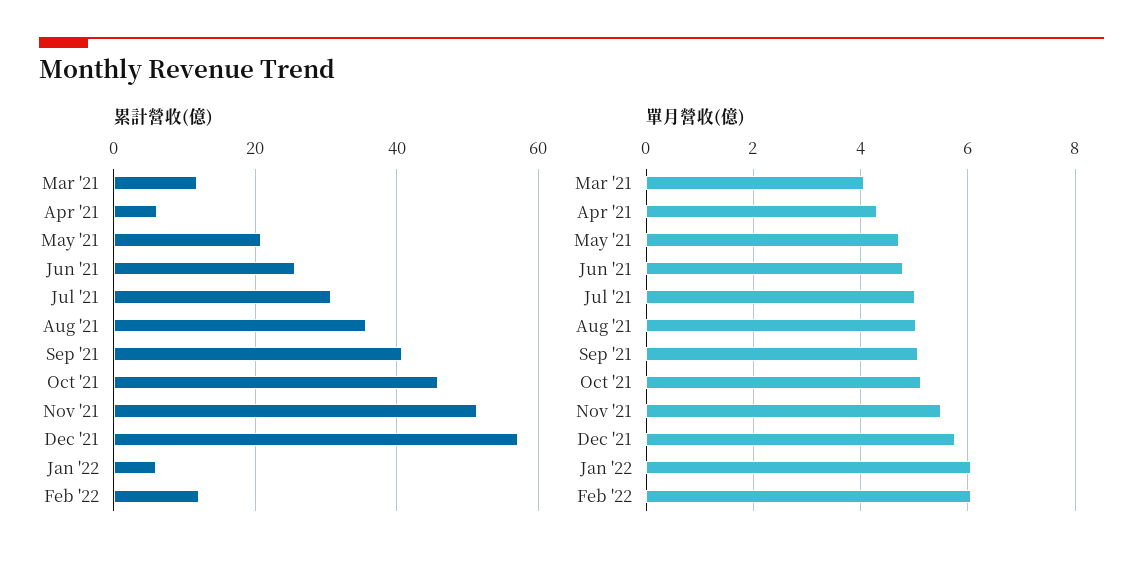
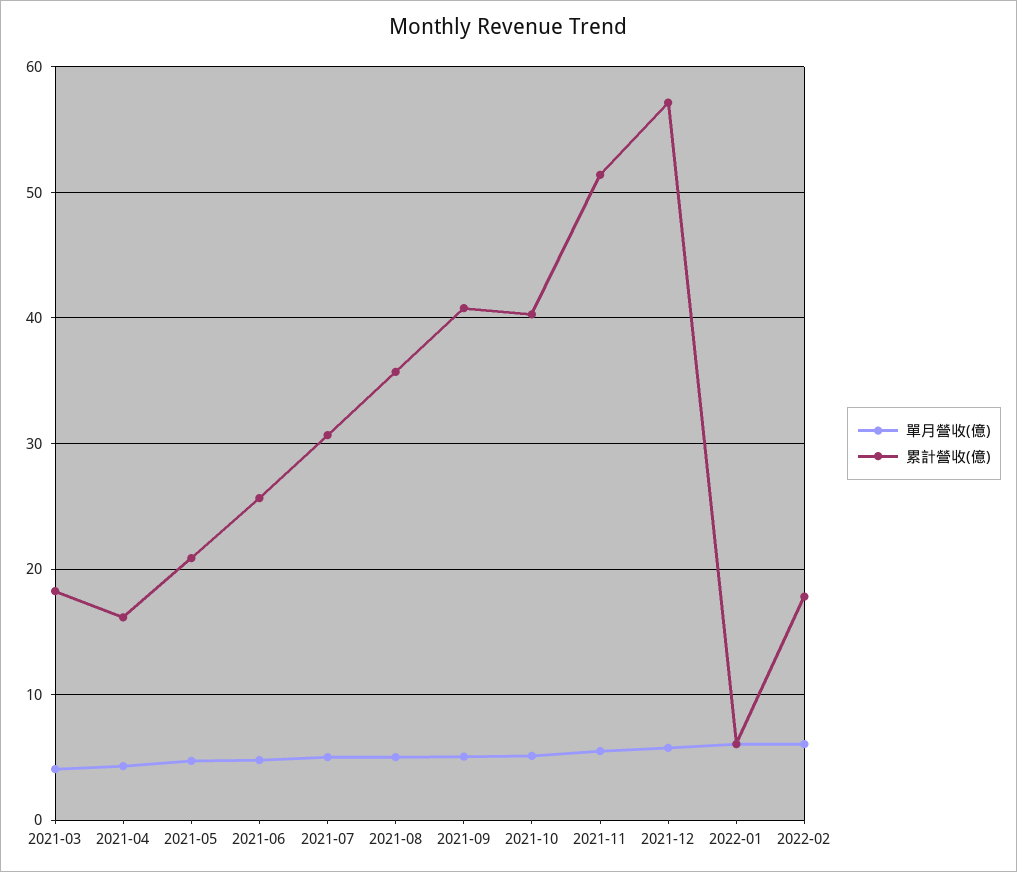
  {
    "累計營收(億)": {
-     "Mar '21": 12,
+     "Mar '21": 18,
-     "Apr '21": 6,
+     "Apr '21": 16,
      "May '21": 21,
      "Jun '21": 26,
      "Jul '21": 31,
      "Aug '21": 36,
      "Sep '21": 41,
-     "Oct '21": 46,
+     "Oct '21": 40,
      "Nov '21": 51,
      "Dec '21": 57,
      "Jan '22": 6,
-     "Feb '22": 12
+     "Feb '22": 18
    },
    "單月營收(億)": {
      "Mar '21": 4,
      "Apr '21": 4.4,
      "May '21": 4.8,
      "Jun '21": 4.8,
      "Jul '21": 5,
      "Aug '21": 5,
      "Sep '21": 5,
      "Oct '21": 5.2,
      "Nov '21": 5.6,
      "Dec '21": 5.8,
      "Jan '22": 6,
      "Feb '22": 6
    }
  }

